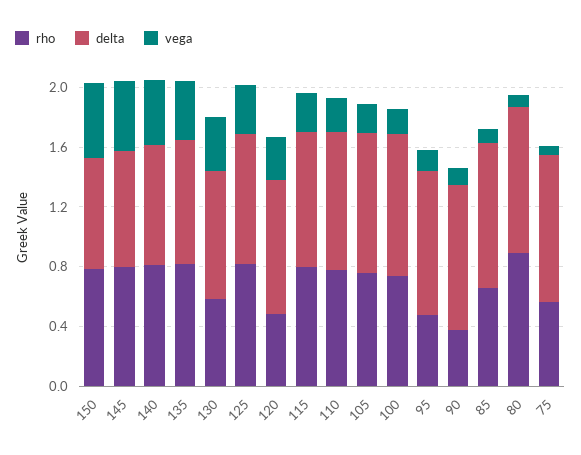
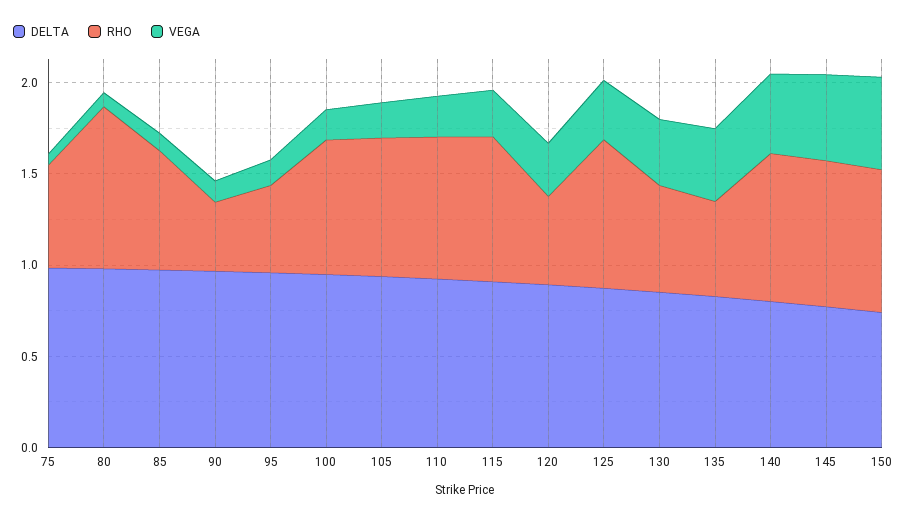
  {
    "rho": {
      "150": 0.8,
      "145": 0.8,
      "140": 0.8,
-     "135": 0.8,
+     "135": 0.5,
      "130": 0.6,
      "125": 0.8,
      "120": 0.5,
      "115": 0.8,
      "110": 0.8,
      "105": 0.8,
      "100": 0.7,
      "95": 0.5,
      "90": 0.4,
      "85": 0.7,
      "80": 0.9,
      "75": 0.6
    },
    "delta": {
      "150": 0.7,
      "145": 0.8,
      "140": 0.8,
      "135": 0.8,
      "130": 0.9,
      "125": 0.9,
      "120": 0.9,
      "115": 0.9,
      "110": 0.9,
      "105": 0.9,
      "100": 0.9,
      "95": 1,
      "90": 1,
      "85": 1,
      "80": 1,
      "75": 1
    },
    "vega": {
      "150": 0.5,
      "145": 0.5,
      "140": 0.4,
      "135": 0.4,
      "130": 0.4,
      "125": 0.3,
      "120": 0.3,
      "115": 0.3,
      "110": 0.2,
      "105": 0.2,
      "100": 0.2,
      "95": 0.1,
      "90": 0.1,
      "85": 0.1,
      "80": 0.1,
      "75": 0.1
    }
  }

